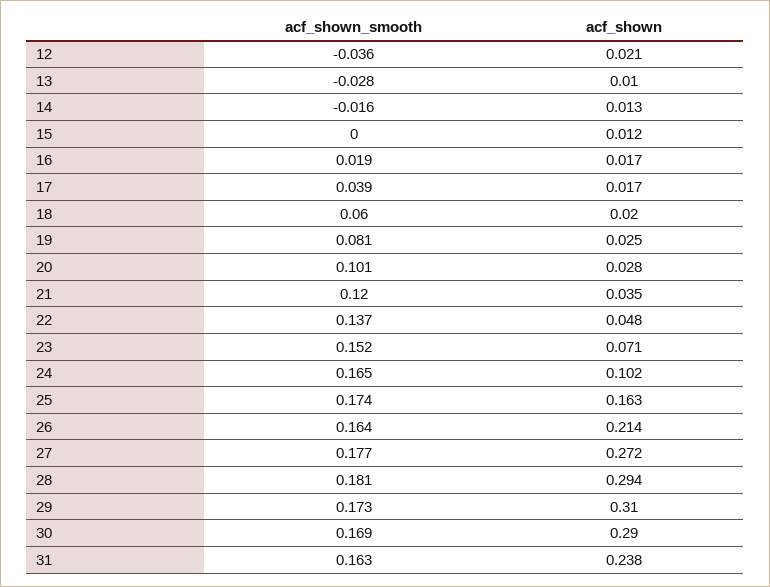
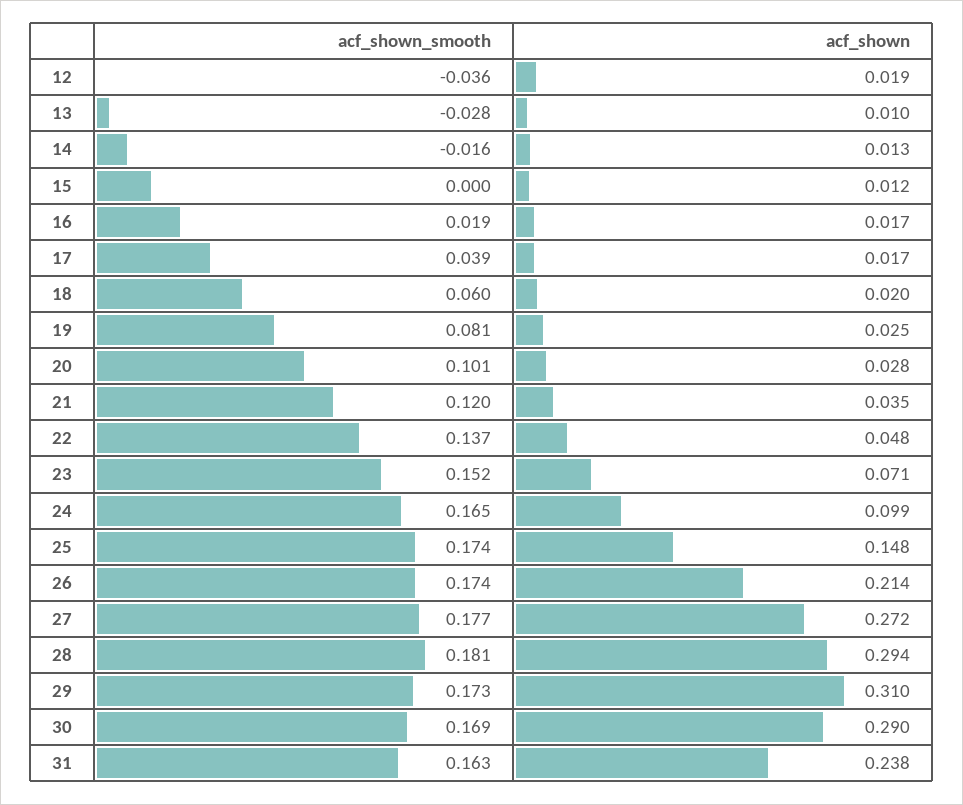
  {
    "acf_shown_smooth": {
      "12": -0.036,
      "13": -0.028,
      "14": -0.016,
      "15": 0,
      "16": 0.019,
      "17": 0.039,
      "18": 0.06,
      "19": 0.081,
      "20": 0.101,
      "21": 0.12,
      "22": 0.137,
      "23": 0.152,
      "24": 0.165,
      "25": 0.174,
-     "26": 0.164,
+     "26": 0.174,
      "27": 0.177,
      "28": 0.181,
      "29": 0.173,
      "30": 0.169,
      "31": 0.163
    },
    "acf_shown": {
-     "12": 0.021,
+     "12": 0.019,
      "13": 0.01,
      "14": 0.013,
      "15": 0.012,
      "16": 0.017,
      "17": 0.017,
      "18": 0.02,
      "19": 0.025,
      "20": 0.028,
      "21": 0.035,
      "22": 0.048,
      "23": 0.071,
-     "24": 0.102,
+     "24": 0.099,
-     "25": 0.163,
+     "25": 0.148,
      "26": 0.214,
      "27": 0.272,
      "28": 0.294,
      "29": 0.31,
      "30": 0.29,
      "31": 0.238
    }
  }

